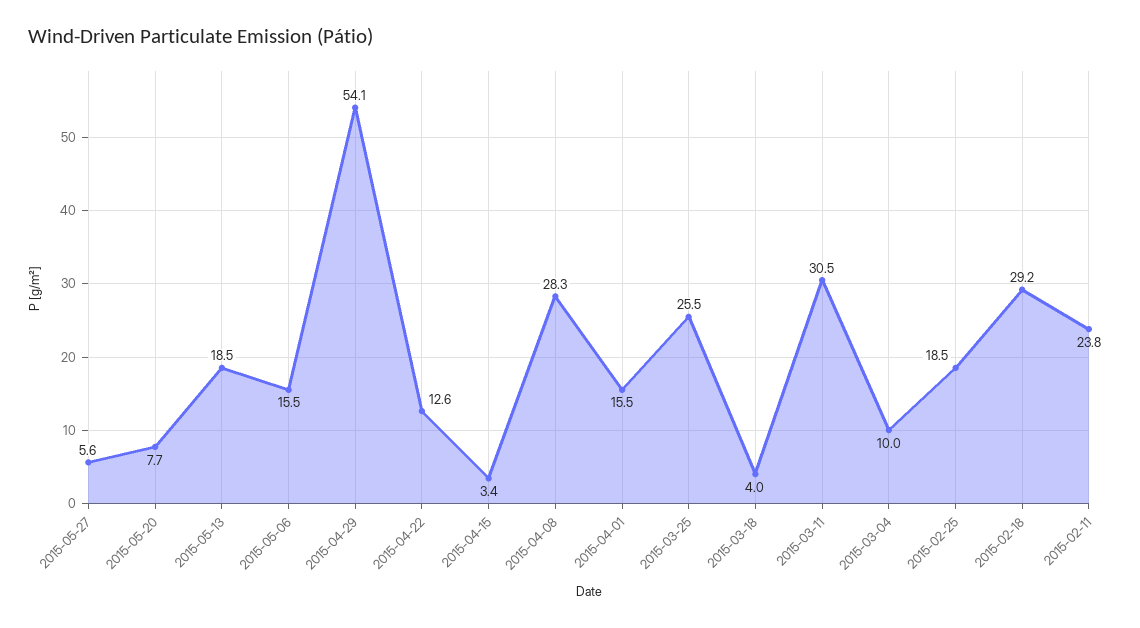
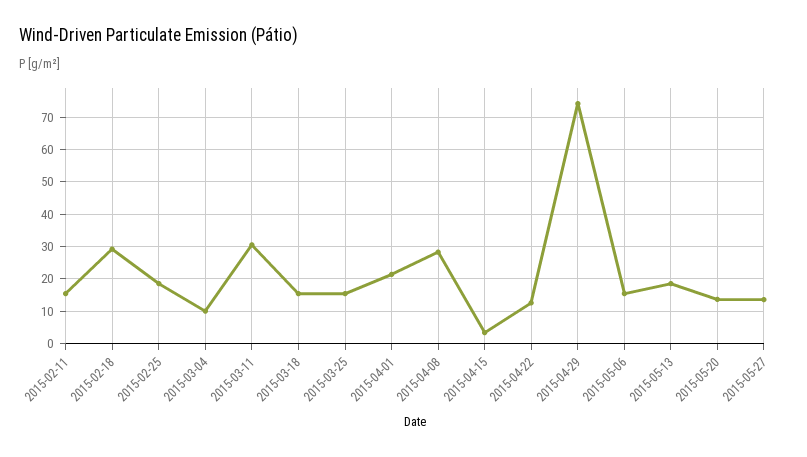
  {
-   "2015-05-27": 5.6,
+   "2015-05-27": 14,
-   "2015-05-20": 7.7,
+   "2015-05-20": 14,
    "2015-05-13": 18.5,
    "2015-05-06": 15.5,
-   "2015-04-29": 54.1,
+   "2015-04-29": 74,
    "2015-04-22": 12.6,
    "2015-04-15": 3.4,
    "2015-04-08": 28.3,
-   "2015-04-01": 15.5,
+   "2015-04-01": 22,
-   "2015-03-25": 25.5,
+   "2015-03-25": 16,
-   "2015-03-18": 4,
+   "2015-03-18": 16,
    "2015-03-11": 30.5,
    "2015-03-04": 10,
    "2015-02-25": 18.5,
    "2015-02-18": 29.2,
-   "2015-02-11": 23.8
+   "2015-02-11": 16
  }

